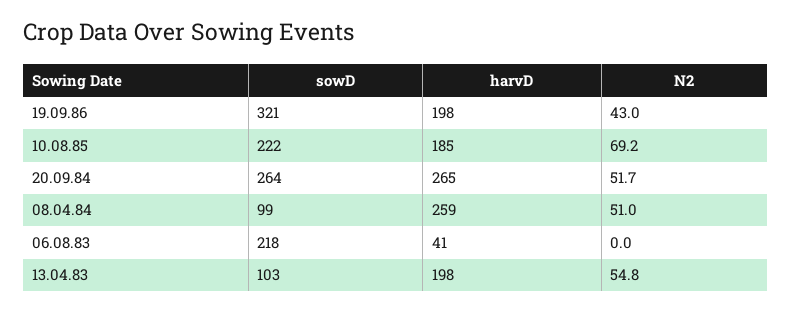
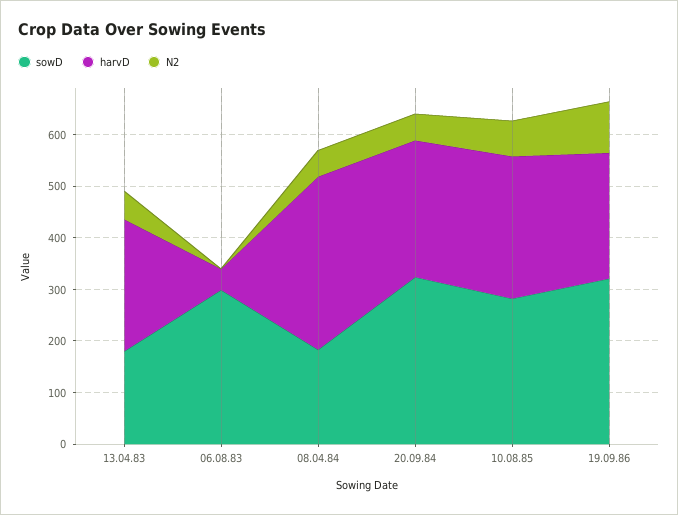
  {
    "sowD": {
      "19.09.86": 321,
-     "10.08.85": 222,
+     "10.08.85": 280,
-     "20.09.84": 264,
+     "20.09.84": 320,
-     "08.04.84": 99,
+     "08.04.84": 180,
-     "06.08.83": 218,
+     "06.08.83": 300,
-     "13.04.83": 103
+     "13.04.83": 180
    },
    "harvD": {
-     "19.09.86": 198,
+     "19.09.86": 240,
-     "10.08.85": 185,
+     "10.08.85": 280,
      "20.09.84": 265,
-     "08.04.84": 259,
+     "08.04.84": 340,
      "06.08.83": 41,
-     "13.04.83": 198
+     "13.04.83": 260
    },
    "N2": {
-     "19.09.86": 43,
+     "19.09.86": 100,
      "10.08.85": 69.2,
      "20.09.84": 51.7,
      "08.04.84": 51,
      "06.08.83": 0,
      "13.04.83": 54.8
    }
  }

